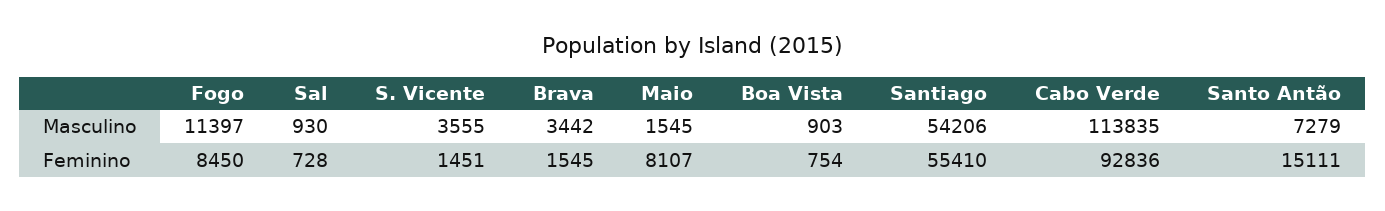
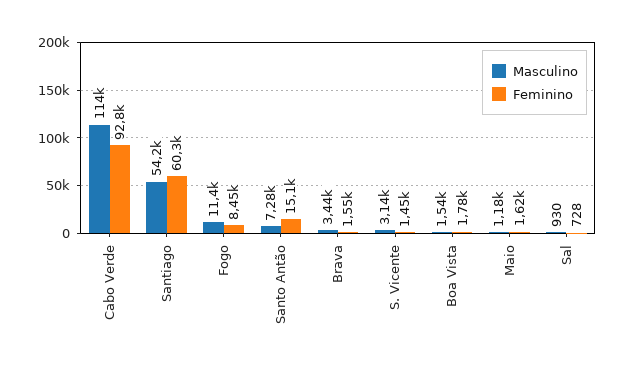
  {
    "Masculino": {
      "Fogo": 11397,
      "Sal": 930,
-     "S. Vicente": 3555,
+     "S. Vicente": 3140,
      "Brava": 3442,
-     "Maio": 1545,
+     "Maio": 1180,
-     "Boa Vista": 903,
+     "Boa Vista": 1540,
      "Santiago": 54206,
      "Cabo Verde": 113835,
      "Santo Antão": 7279
    },
    "Feminino": {
      "Fogo": 8450,
      "Sal": 728,
      "S. Vicente": 1451,
      "Brava": 1545,
-     "Maio": 8107,
+     "Maio": 1620,
-     "Boa Vista": 754,
+     "Boa Vista": 1780,
-     "Santiago": 55410,
+     "Santiago": 60300,
      "Cabo Verde": 92836,
      "Santo Antão": 15111
    }
  }

